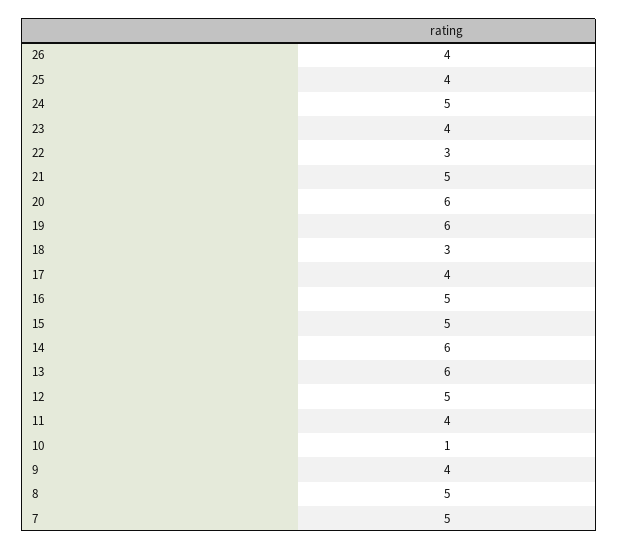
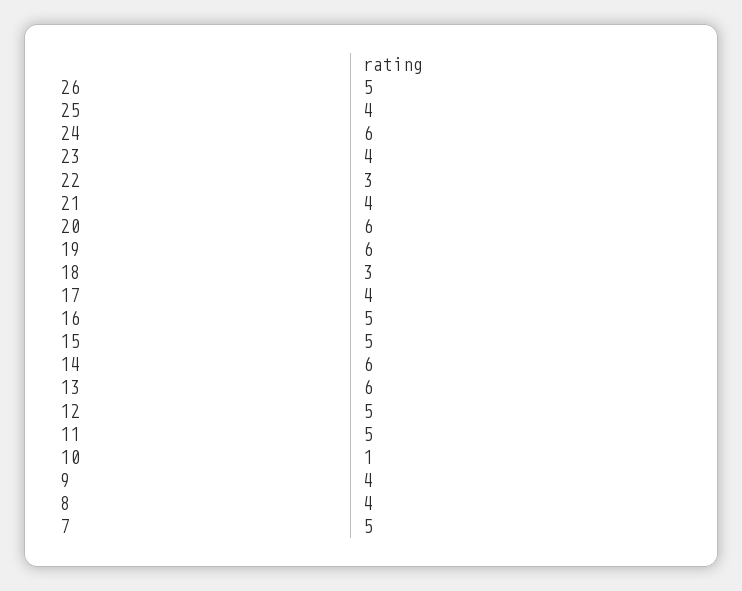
  {
-   "26": 4,
+   "26": 5,
    "25": 4,
-   "24": 5,
+   "24": 6,
    "23": 4,
    "22": 3,
-   "21": 5,
+   "21": 4,
    "20": 6,
    "19": 6,
    "18": 3,
    "17": 4,
    "16": 5,
    "15": 5,
    "14": 6,
    "13": 6,
    "12": 5,
-   "11": 4,
+   "11": 5,
    "10": 1,
    "9": 4,
-   "8": 5,
+   "8": 4,
    "7": 5
  }

